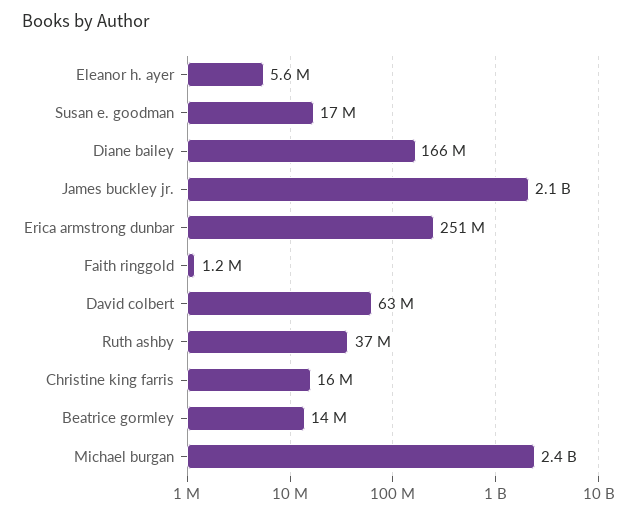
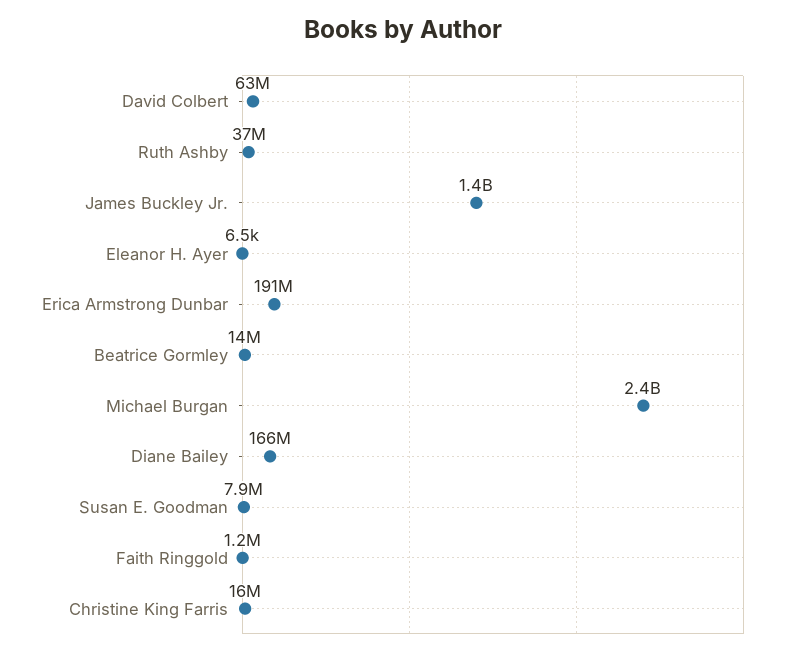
  {
-   "Eleanor h. ayer": 5600000,
+   "Eleanor h. ayer": 6500,
-   "Susan e. goodman": 17000000,
+   "Susan e. goodman": 7900000,
    "Diane bailey": 166000000,
-   "James buckley jr.": 2100000000,
+   "James buckley jr.": 1400000000,
-   "Erica armstrong dunbar": 251000000,
+   "Erica armstrong dunbar": 191000000,
    "Faith ringgold": 1200000,
    "David colbert": 63000000,
    "Ruth ashby": 37000000,
    "Christine king farris": 16000000,
    "Beatrice gormley": 14000000,
    "Michael burgan": 2400000000
  }

